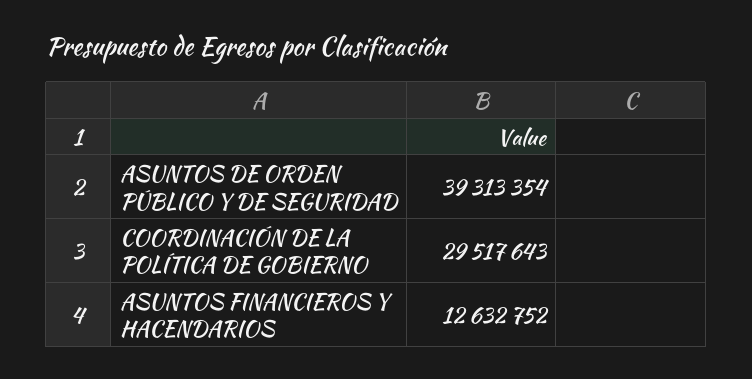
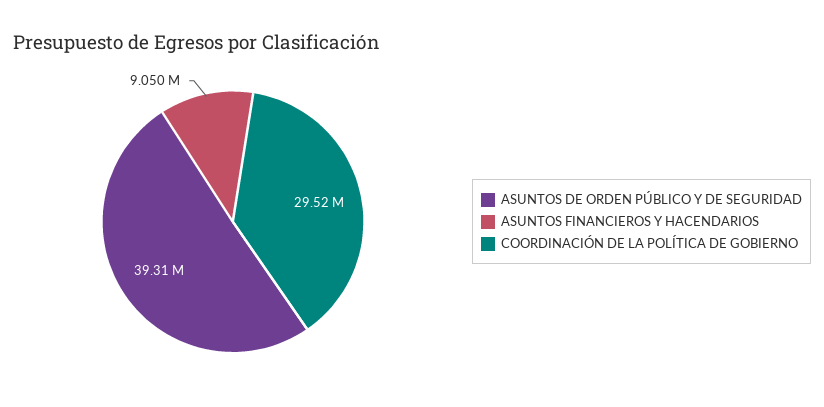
  {
    "ASUNTOS DE ORDEN PÚBLICO Y DE SEGURIDAD": 39313354,
    "COORDINACIÓN DE LA POLÍTICA DE GOBIERNO": 29517643,
-   "ASUNTOS FINANCIEROS Y HACENDARIOS": 12632752
+   "ASUNTOS FINANCIEROS Y HACENDARIOS": 9050000
  }

